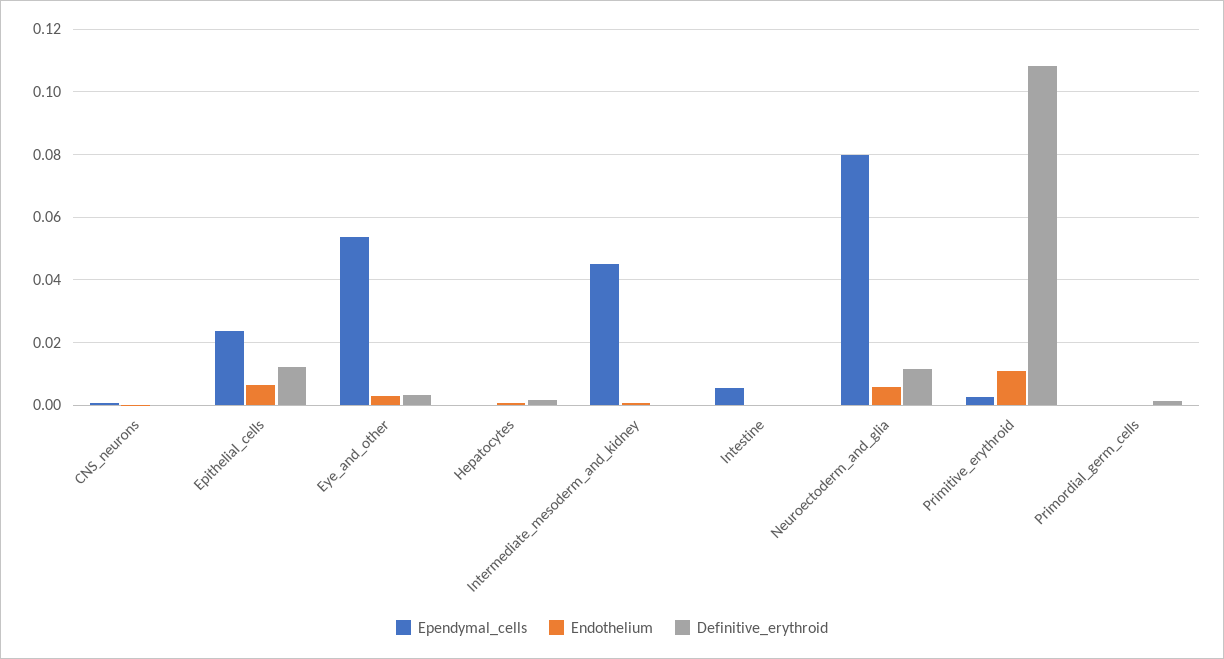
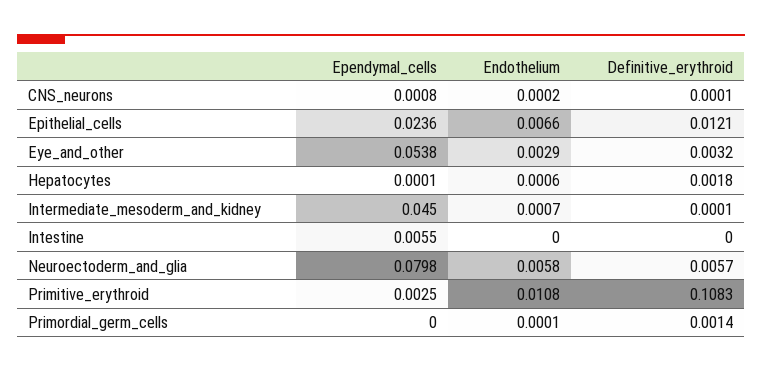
  {
    "Ependymal_cells": {
      "CNS_neurons": 0.0008,
      "Epithelial_cells": 0.0236,
      "Eye_and_other": 0.0538,
      "Hepatocytes": 0.0001,
      "Intermediate_mesoderm_and_kidney": 0.045,
      "Intestine": 0.0055,
      "Neuroectoderm_and_glia": 0.0798,
      "Primitive_erythroid": 0.0025,
      "Primordial_germ_cells": 0
    },
    "Endothelium": {
      "CNS_neurons": 0.0002,
      "Epithelial_cells": 0.0066,
      "Eye_and_other": 0.0029,
      "Hepatocytes": 0.0006,
      "Intermediate_mesoderm_and_kidney": 0.0007,
      "Intestine": 0,
      "Neuroectoderm_and_glia": 0.0058,
      "Primitive_erythroid": 0.0108,
      "Primordial_germ_cells": 0.0001
    },
    "Definitive_erythroid": {
      "CNS_neurons": 0.0001,
      "Epithelial_cells": 0.0121,
      "Eye_and_other": 0.0032,
      "Hepatocytes": 0.0018,
      "Intermediate_mesoderm_and_kidney": 0.0001,
      "Intestine": 0,
-     "Neuroectoderm_and_glia": 0.012,
+     "Neuroectoderm_and_glia": 0.0057,
      "Primitive_erythroid": 0.1083,
      "Primordial_germ_cells": 0.0014
    }
  }

